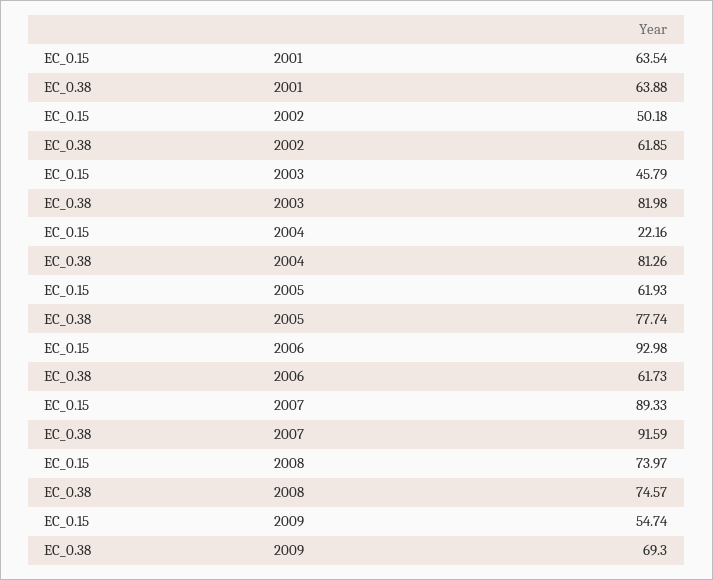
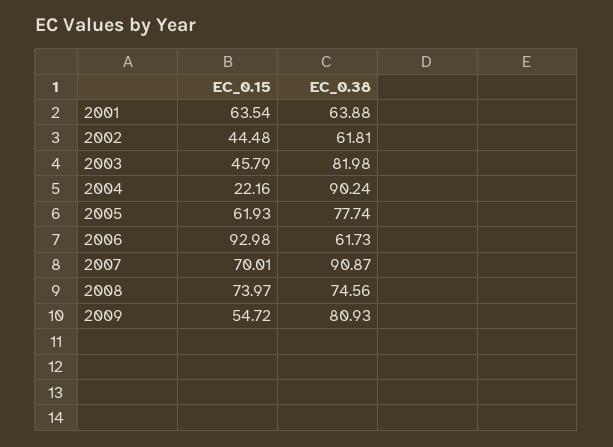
  {
    "EC_0.15": {
      "2001": 63.54,
-     "2002": 50.18,
+     "2002": 44.48,
      "2003": 45.79,
      "2004": 22.16,
      "2005": 61.93,
      "2006": 92.98,
-     "2007": 89.33,
+     "2007": 70.01,
      "2008": 73.97,
-     "2009": 54.74
+     "2009": 54.72
    },
    "EC_0.38": {
      "2001": 63.88,
-     "2002": 61.85,
+     "2002": 61.81,
      "2003": 81.98,
-     "2004": 81.26,
+     "2004": 90.24,
      "2005": 77.74,
      "2006": 61.73,
-     "2007": 91.59,
+     "2007": 90.87,
-     "2008": 74.57,
+     "2008": 74.56,
-     "2009": 69.3
+     "2009": 80.93
    }
  }

